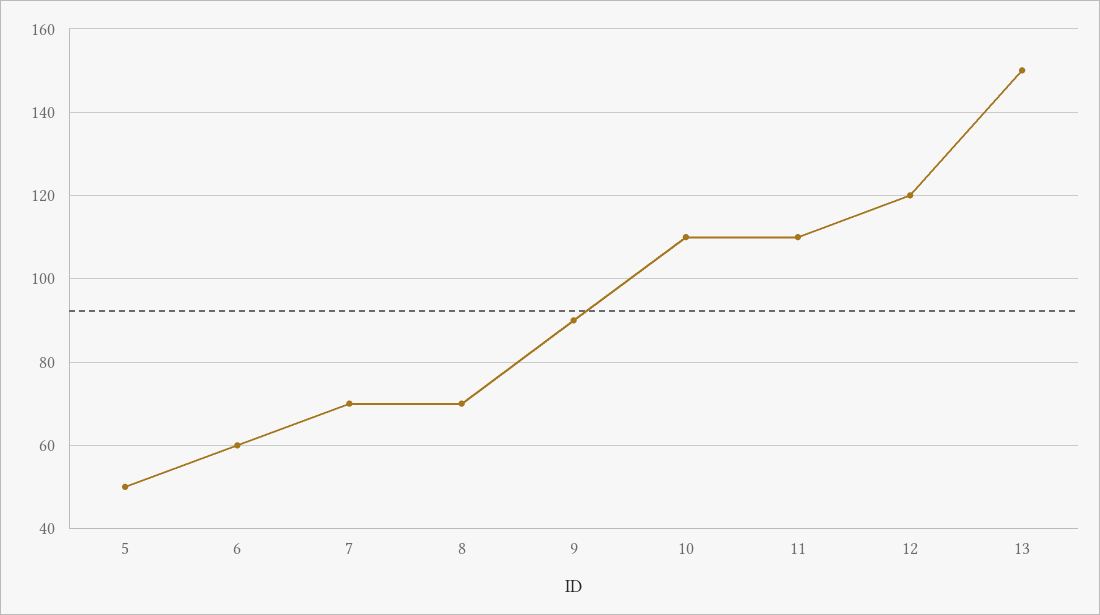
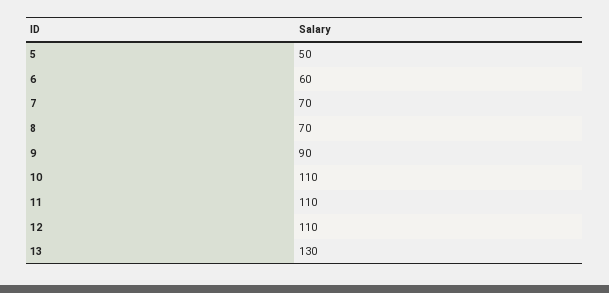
  {
    "5": 50,
    "6": 60,
    "7": 70,
    "8": 70,
    "9": 90,
    "10": 110,
    "11": 110,
-   "12": 120,
+   "12": 110,
-   "13": 150
+   "13": 130
  }

